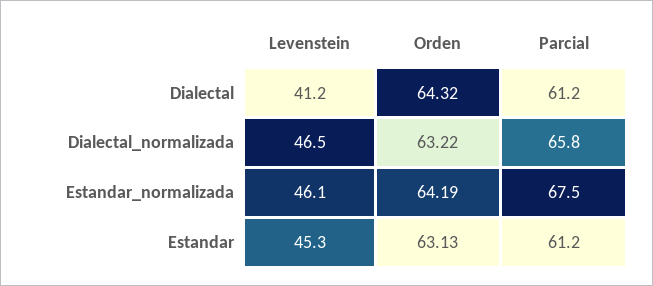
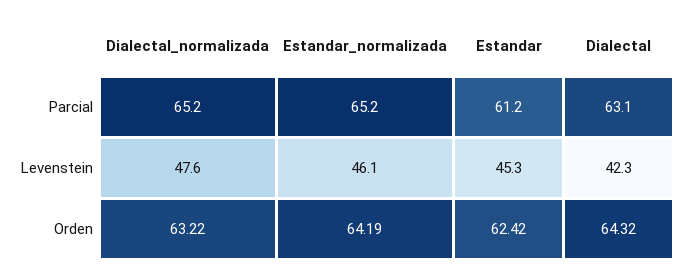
  {
    "Levenstein": {
-     "Dialectal": 41.2,
+     "Dialectal": 42.3,
-     "Dialectal_normalizada": 46.5,
+     "Dialectal_normalizada": 47.6,
      "Estandar_normalizada": 46.1,
      "Estandar": 45.3
    },
    "Orden": {
      "Dialectal": 64.32,
      "Dialectal_normalizada": 63.22,
      "Estandar_normalizada": 64.19,
-     "Estandar": 63.13
+     "Estandar": 62.42
    },
    "Parcial": {
-     "Dialectal": 61.2,
+     "Dialectal": 63.1,
-     "Dialectal_normalizada": 65.8,
+     "Dialectal_normalizada": 65.2,
-     "Estandar_normalizada": 67.5,
+     "Estandar_normalizada": 65.2,
      "Estandar": 61.2
    }
  }

